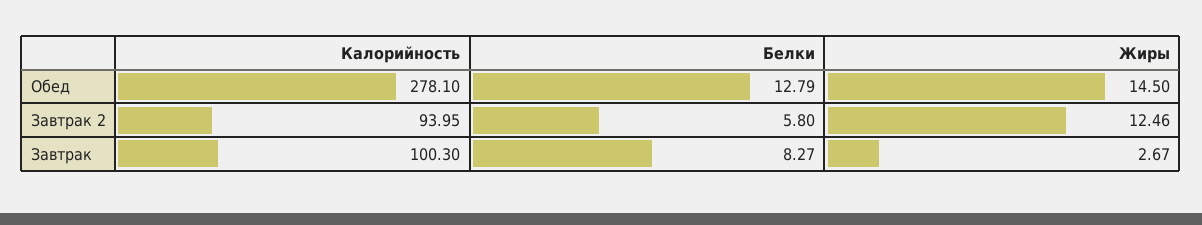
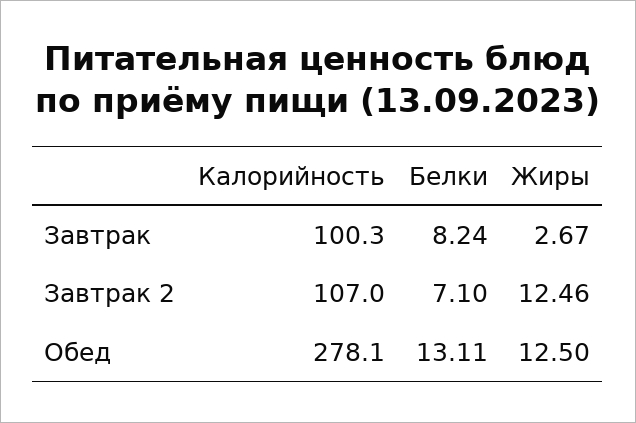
  {
    "Калорийность": {
      "Обед": 278.1,
-     "Завтрак 2": 93.95,
+     "Завтрак 2": 107,
      "Завтрак": 100.3
    },
    "Белки": {
-     "Обед": 12.79,
+     "Обед": 13.11,
-     "Завтрак 2": 5.8,
+     "Завтрак 2": 7.1,
-     "Завтрак": 8.27
+     "Завтрак": 8.24
    },
    "Жиры": {
-     "Обед": 14.5,
+     "Обед": 12.5,
      "Завтрак 2": 12.46,
      "Завтрак": 2.67
    }
  }

